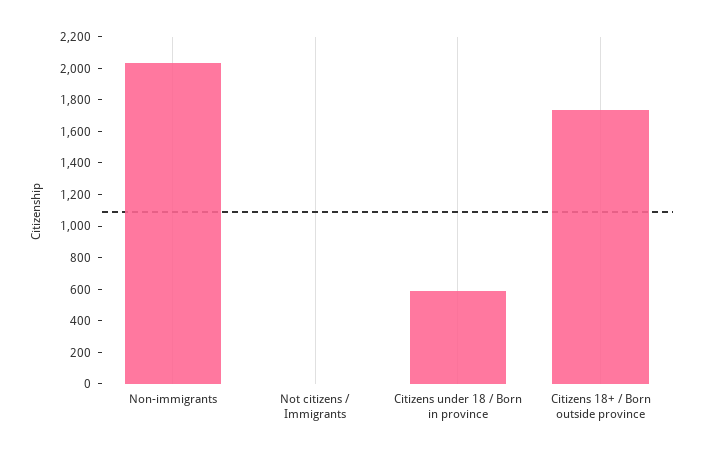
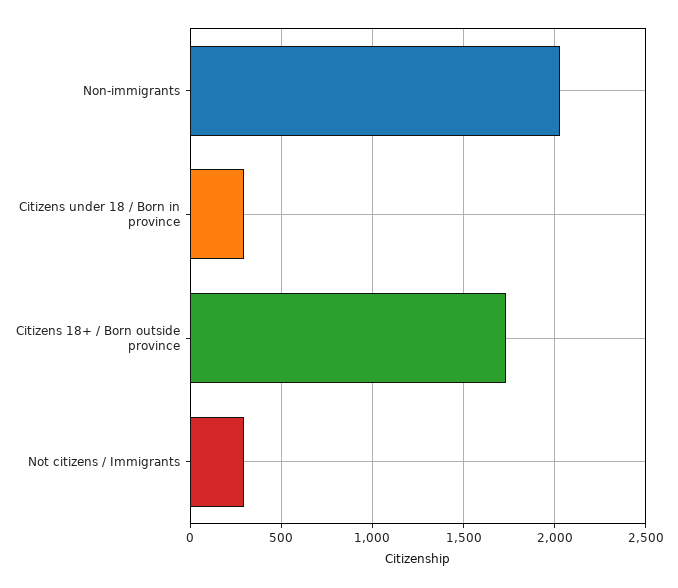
  {
    "Non-immigrants": 2050,
-   "Not citizens / Immigrants": 0,
+   "Not citizens / Immigrants": 300,
-   "Citizens under 18 / Born in province": 600,
+   "Citizens under 18 / Born in province": 300,
    "Citizens 18+ / Born outside province": 1750
  }

